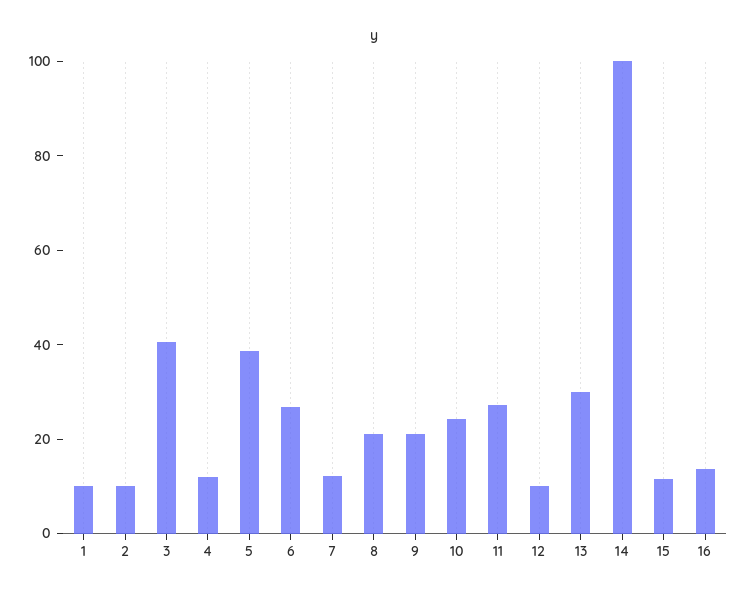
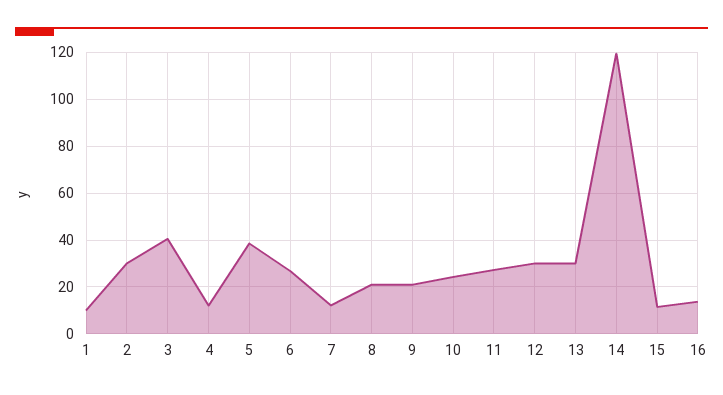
  {
    "1": 10,
-   "2": 10,
+   "2": 30,
    "3": 40,
    "4": 10,
    "5": 40,
    "6": 25,
    "7": 10,
    "8": 20,
    "9": 20,
    "10": 25,
    "11": 25,
-   "12": 10,
+   "12": 30,
    "13": 30,
-   "14": 100,
+   "14": 120,
    "15": 10,
    "16": 15
  }

